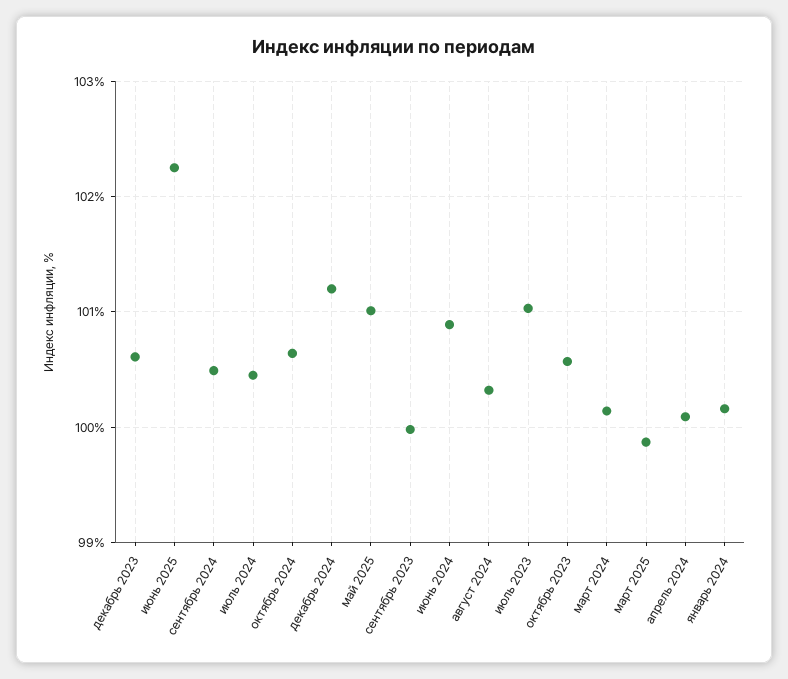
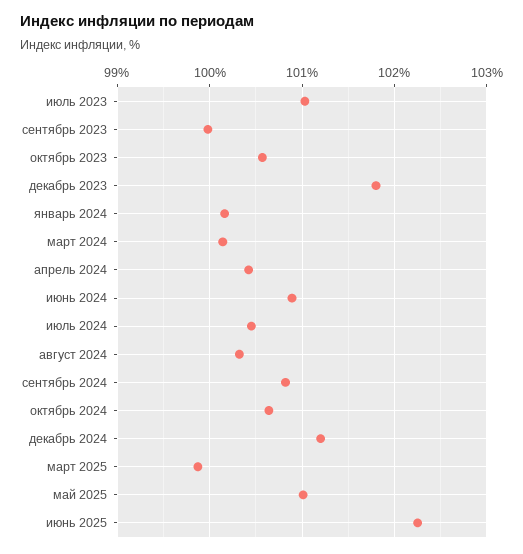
  {
-   "декабрь 2023": 100.6,
+   "декабрь 2023": 101.8,
    "июнь 2025": 102.3,
-   "сентябрь 2024": 100.5,
+   "сентябрь 2024": 100.8,
    "июль 2024": 100.5,
    "октябрь 2024": 100.6,
    "декабрь 2024": 101.2,
    "май 2025": 101,
    "сентябрь 2023": 100,
    "июнь 2024": 100.9,
    "август 2024": 100.3,
    "июль 2023": 101,
    "октябрь 2023": 100.6,
    "март 2024": 100.1,
    "март 2025": 99.9,
-   "апрель 2024": 100.1,
+   "апрель 2024": 100.4,
    "январь 2024": 100.2
  }

